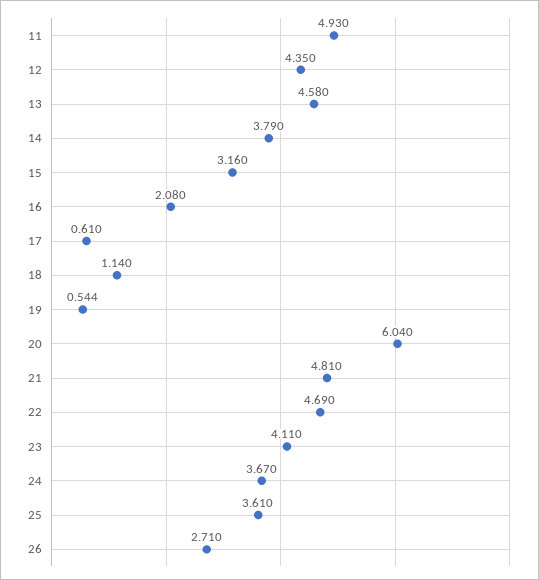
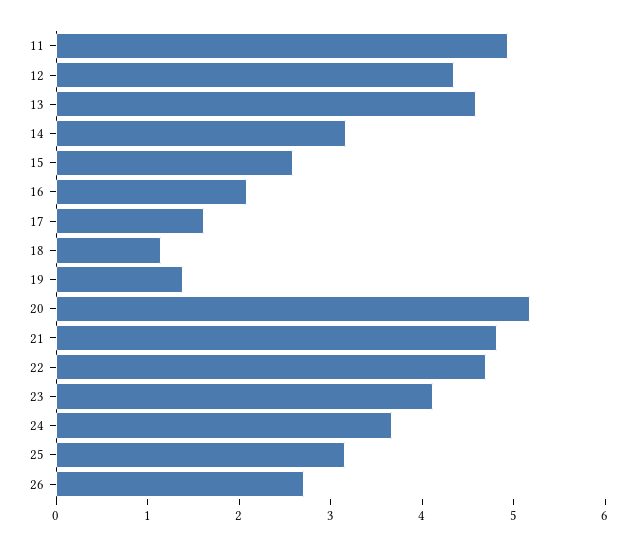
  {
    "11": 4.93,
    "12": 4.35,
    "13": 4.58,
-   "14": 3.79,
+   "14": 3.2,
-   "15": 3.16,
+   "15": 2.6,
    "16": 2.08,
-   "17": 0.61,
+   "17": 1.6,
    "18": 1.14,
-   "19": 0.544,
+   "19": 1.4,
-   "20": 6.04,
+   "20": 5.2,
    "21": 4.81,
    "22": 4.69,
    "23": 4.11,
    "24": 3.67,
-   "25": 3.61,
+   "25": 3.2,
    "26": 2.71
  }

